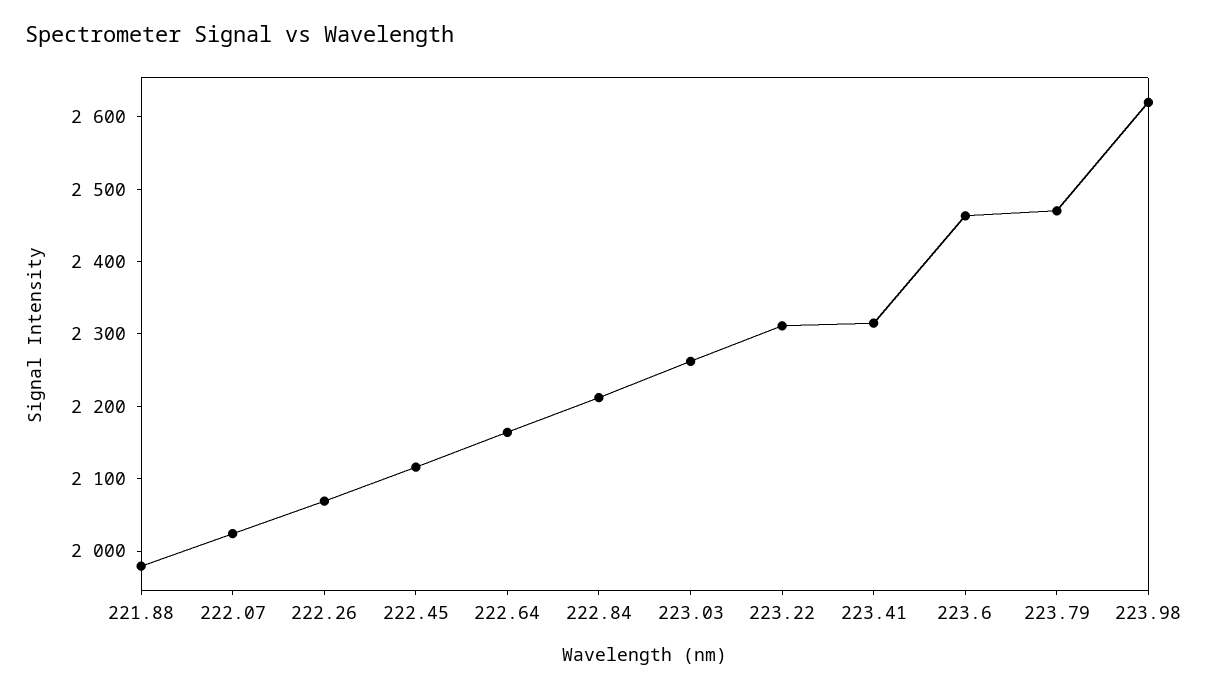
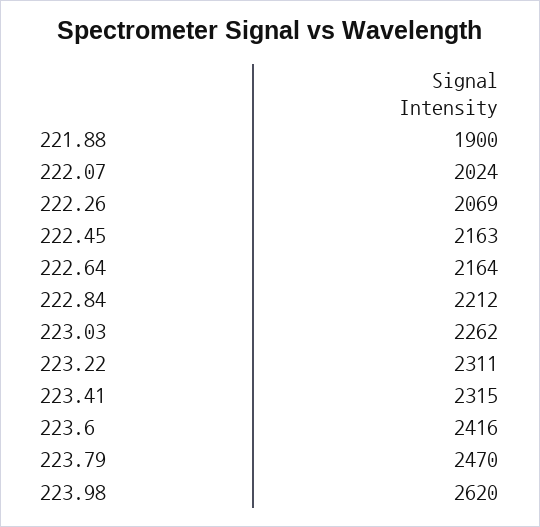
  {
-   "221.88": 1980,
+   "221.88": 1900,
    "222.07": 2024,
    "222.26": 2069,
-   "222.45": 2120,
+   "222.45": 2163,
    "222.64": 2164,
    "222.84": 2212,
    "223.03": 2262,
    "223.22": 2311,
    "223.41": 2315,
-   "223.6": 2460,
+   "223.6": 2416,
    "223.79": 2470,
    "223.98": 2620
  }

